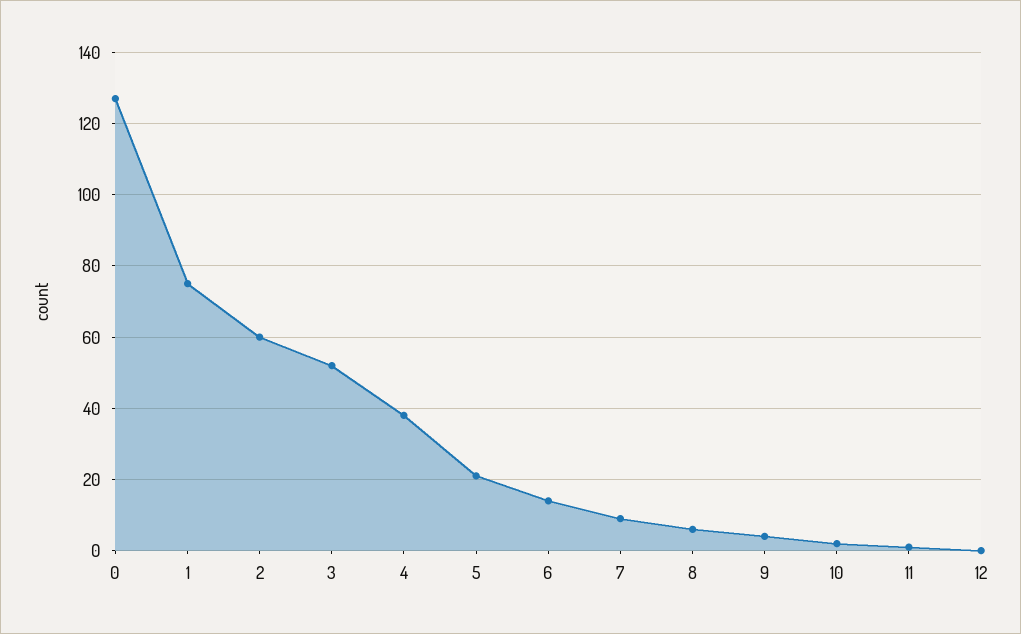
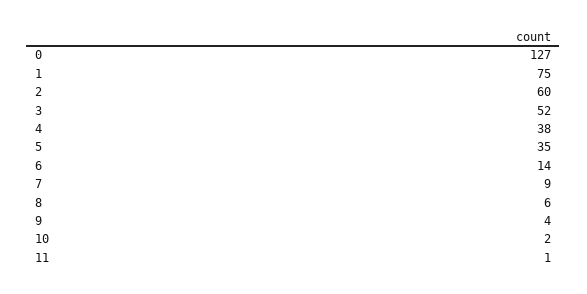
  {
    "0": 127,
    "1": 75,
    "2": 60,
    "3": 52,
    "4": 38,
-   "5": 20,
+   "5": 35,
    "6": 14,
    "7": 9,
    "8": 6,
    "9": 4,
    "10": 2,
-   "11": 1,
+   "11": 1
-   "12": 0
  }

